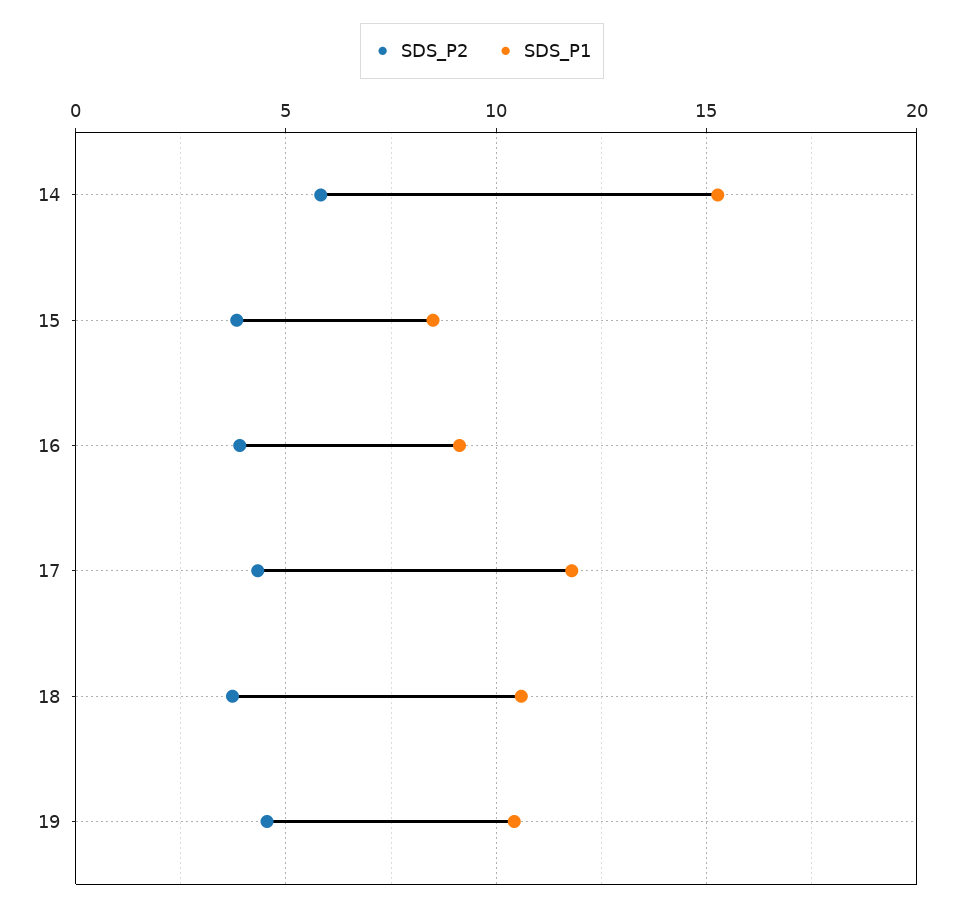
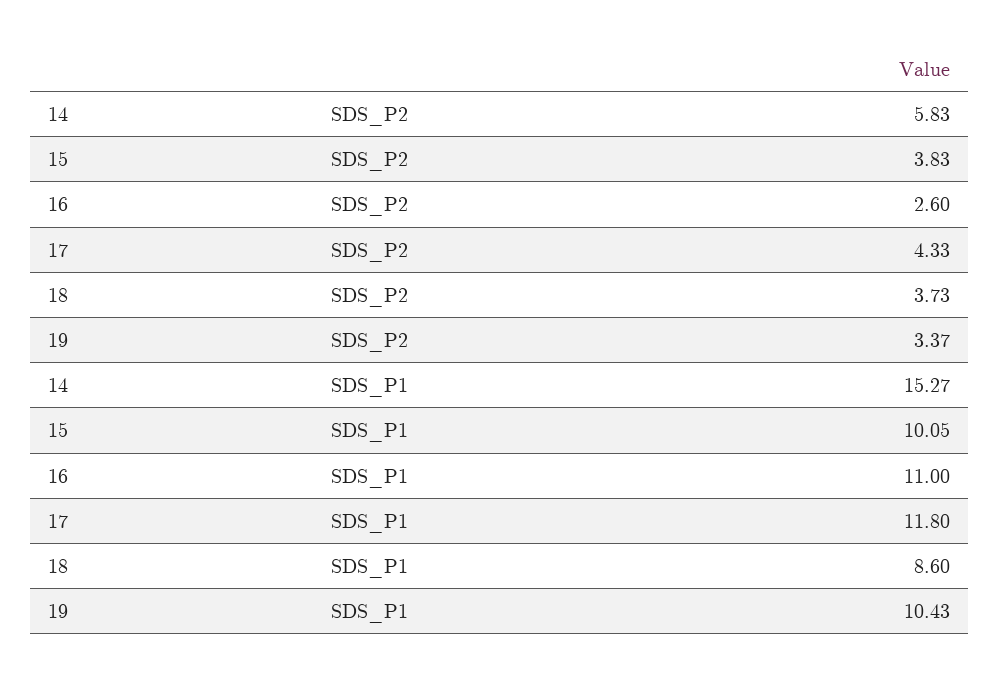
  {
    "SDS_P2": {
      "14": 5.83,
      "15": 3.83,
-     "16": 4,
+     "16": 2.6,
      "17": 4.33,
      "18": 3.73,
-     "19": 4.5
+     "19": 3.37
    },
    "SDS_P1": {
      "14": 15.27,
-     "15": 8.5,
+     "15": 10.05,
-     "16": 9,
+     "16": 11,
      "17": 11.8,
-     "18": 10.5,
+     "18": 8.6,
      "19": 10.43
    }
  }

